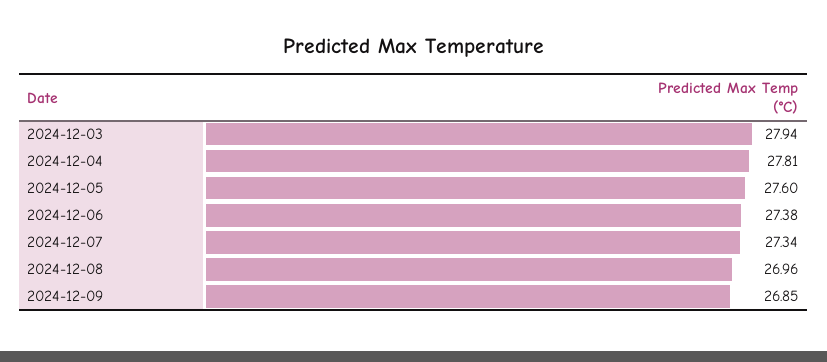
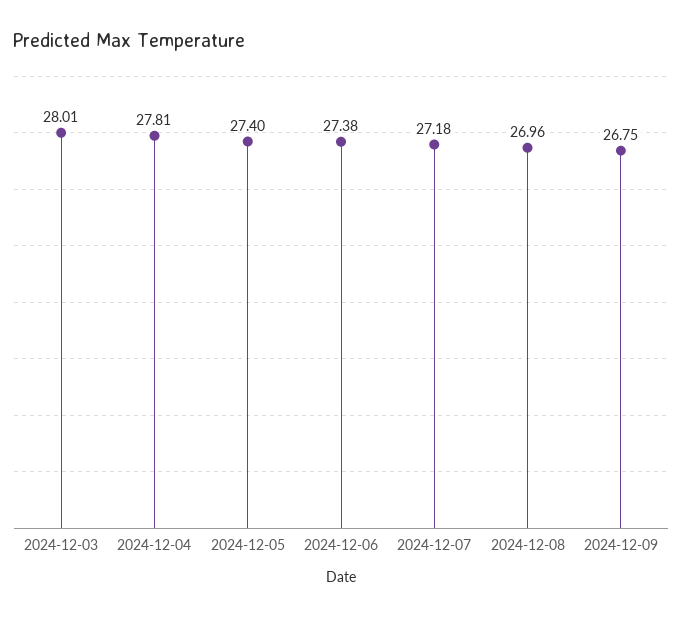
  {
-   "2024-12-03": 27.94,
+   "2024-12-03": 28.01,
    "2024-12-04": 27.81,
-   "2024-12-05": 27.6,
+   "2024-12-05": 27.4,
    "2024-12-06": 27.38,
-   "2024-12-07": 27.34,
+   "2024-12-07": 27.18,
    "2024-12-08": 26.96,
-   "2024-12-09": 26.85
+   "2024-12-09": 26.75
  }

